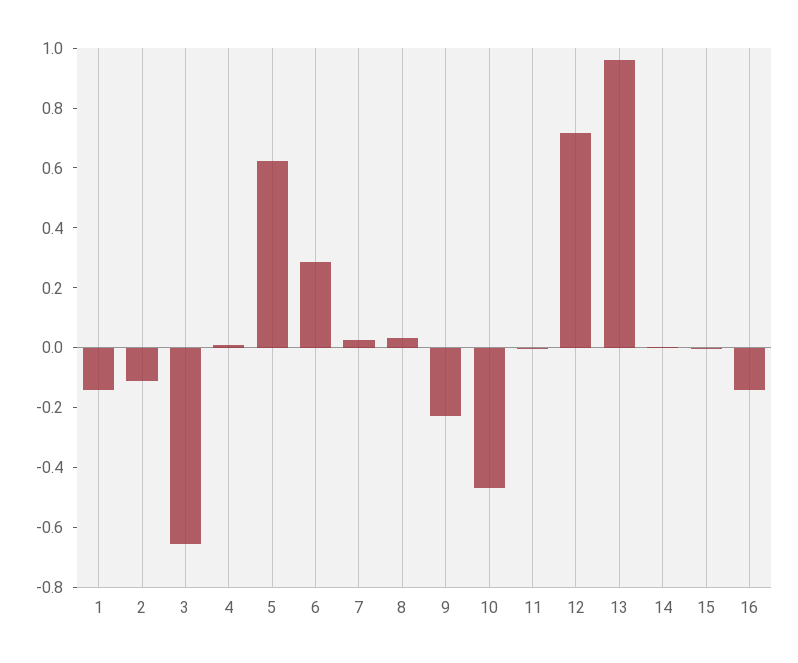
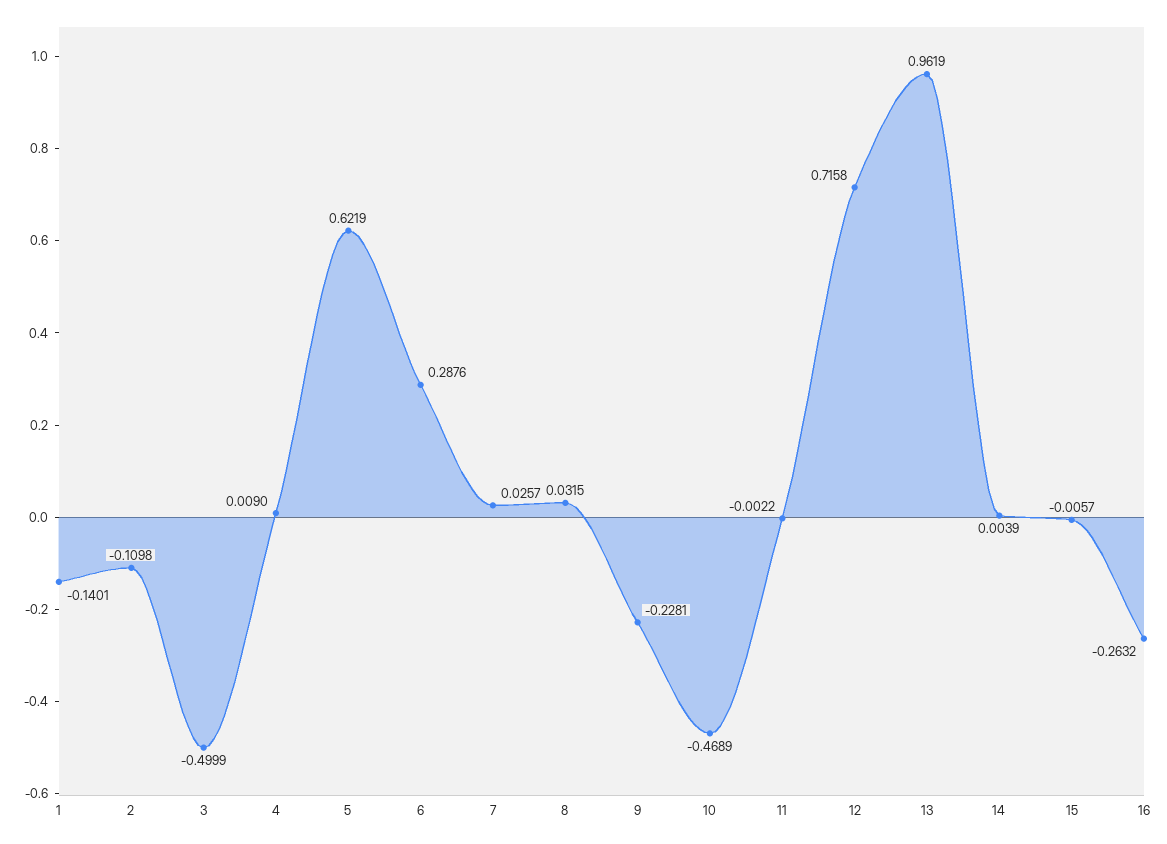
  {
    "1": -0.1401,
    "2": -0.1098,
-   "3": -0.65,
+   "3": -0.4999,
    "4": 0.009,
    "5": 0.6219,
    "6": 0.2876,
    "7": 0.0257,
    "8": 0.0315,
    "9": -0.2281,
    "10": -0.4689,
    "11": -0.0022,
    "12": 0.7158,
    "13": 0.9619,
    "14": 0.0039,
    "15": -0.0057,
-   "16": -0.15
+   "16": -0.2632
  }

